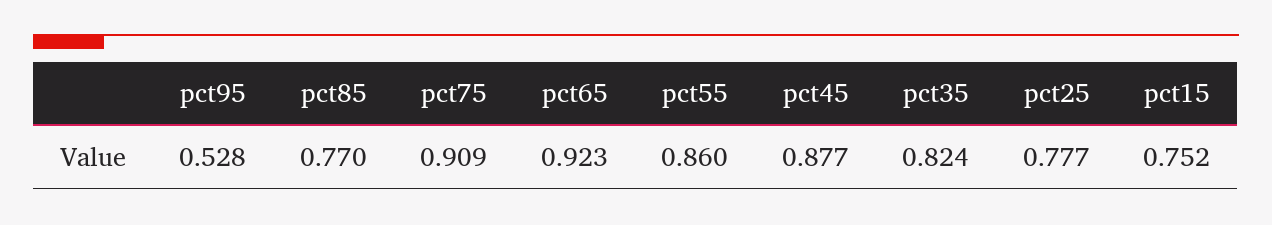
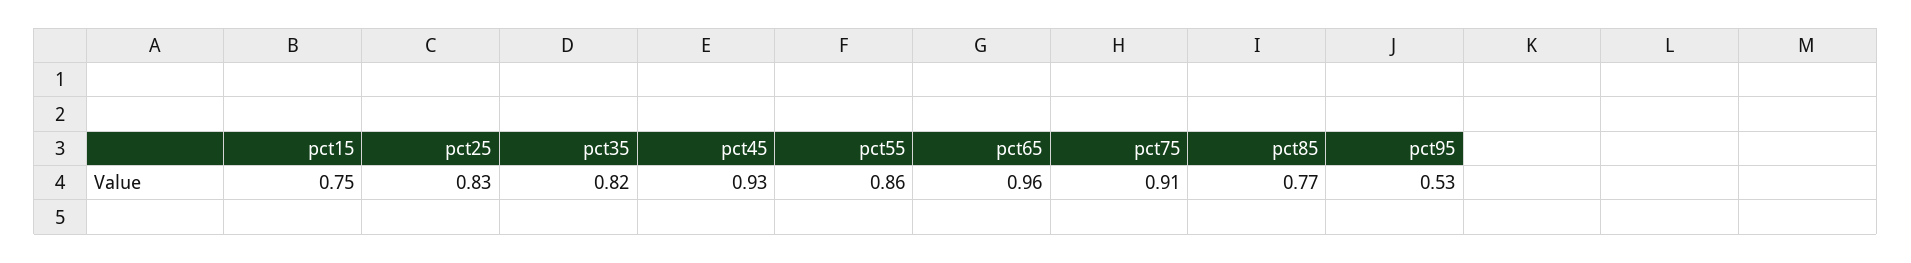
  {
    "pct95": 0.528,
    "pct85": 0.77,
    "pct75": 0.909,
-   "pct65": 0.923,
+   "pct65": 0.96,
    "pct55": 0.86,
-   "pct45": 0.877,
+   "pct45": 0.93,
    "pct35": 0.824,
-   "pct25": 0.777,
+   "pct25": 0.83,
    "pct15": 0.752
  }

